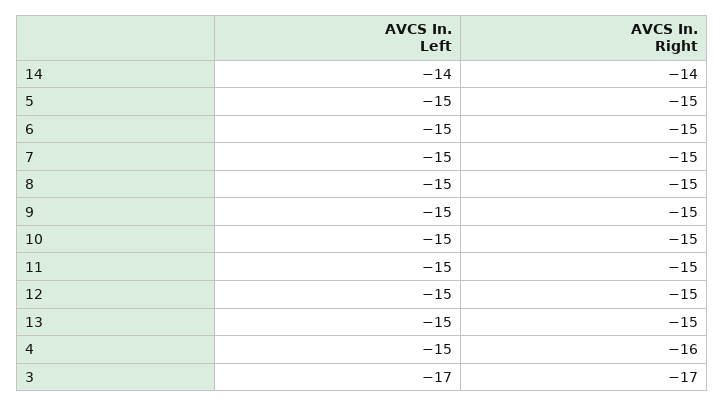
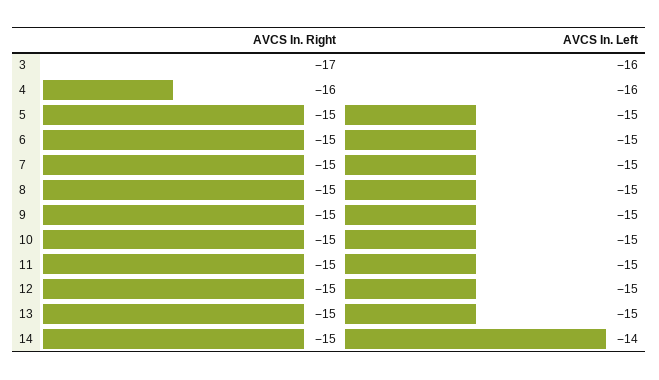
  {
    "AVCS In. Left": {
      "14": -14,
      "5": -15,
      "6": -15,
      "7": -15,
      "8": -15,
      "9": -15,
      "10": -15,
      "11": -15,
      "12": -15,
      "13": -15,
-     "4": -15,
+     "4": -16,
-     "3": -17
+     "3": -16
    },
    "AVCS In. Right": {
-     "14": -14,
+     "14": -15,
      "5": -15,
      "6": -15,
      "7": -15,
      "8": -15,
      "9": -15,
      "10": -15,
      "11": -15,
      "12": -15,
      "13": -15,
      "4": -16,
      "3": -17
    }
  }

